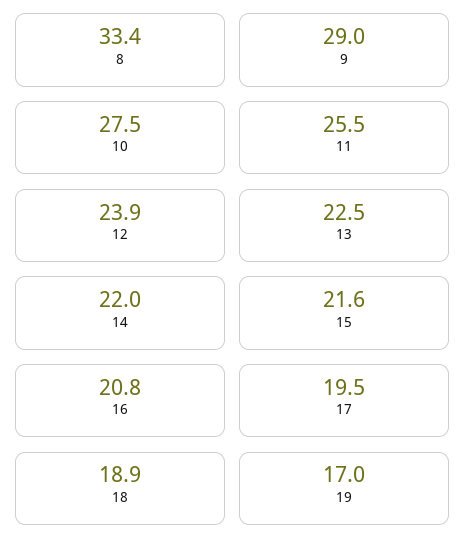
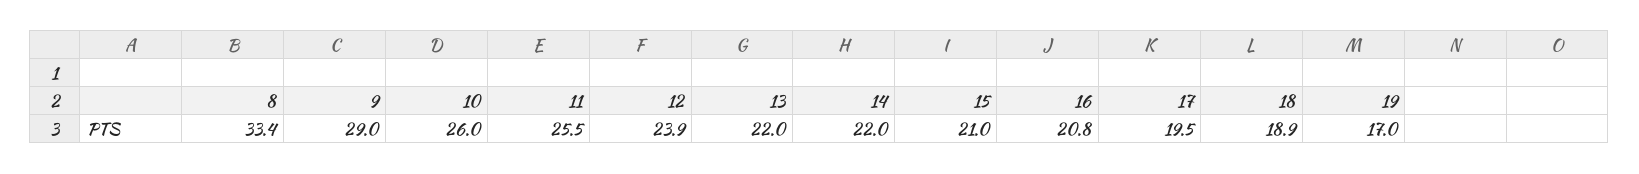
  {
    "8": 33.4,
    "9": 29,
-   "10": 27.5,
+   "10": 26,
    "11": 25.5,
    "12": 23.9,
-   "13": 22.5,
+   "13": 22,
    "14": 22,
-   "15": 21.6,
+   "15": 21,
    "16": 20.8,
    "17": 19.5,
    "18": 18.9,
    "19": 17
  }

